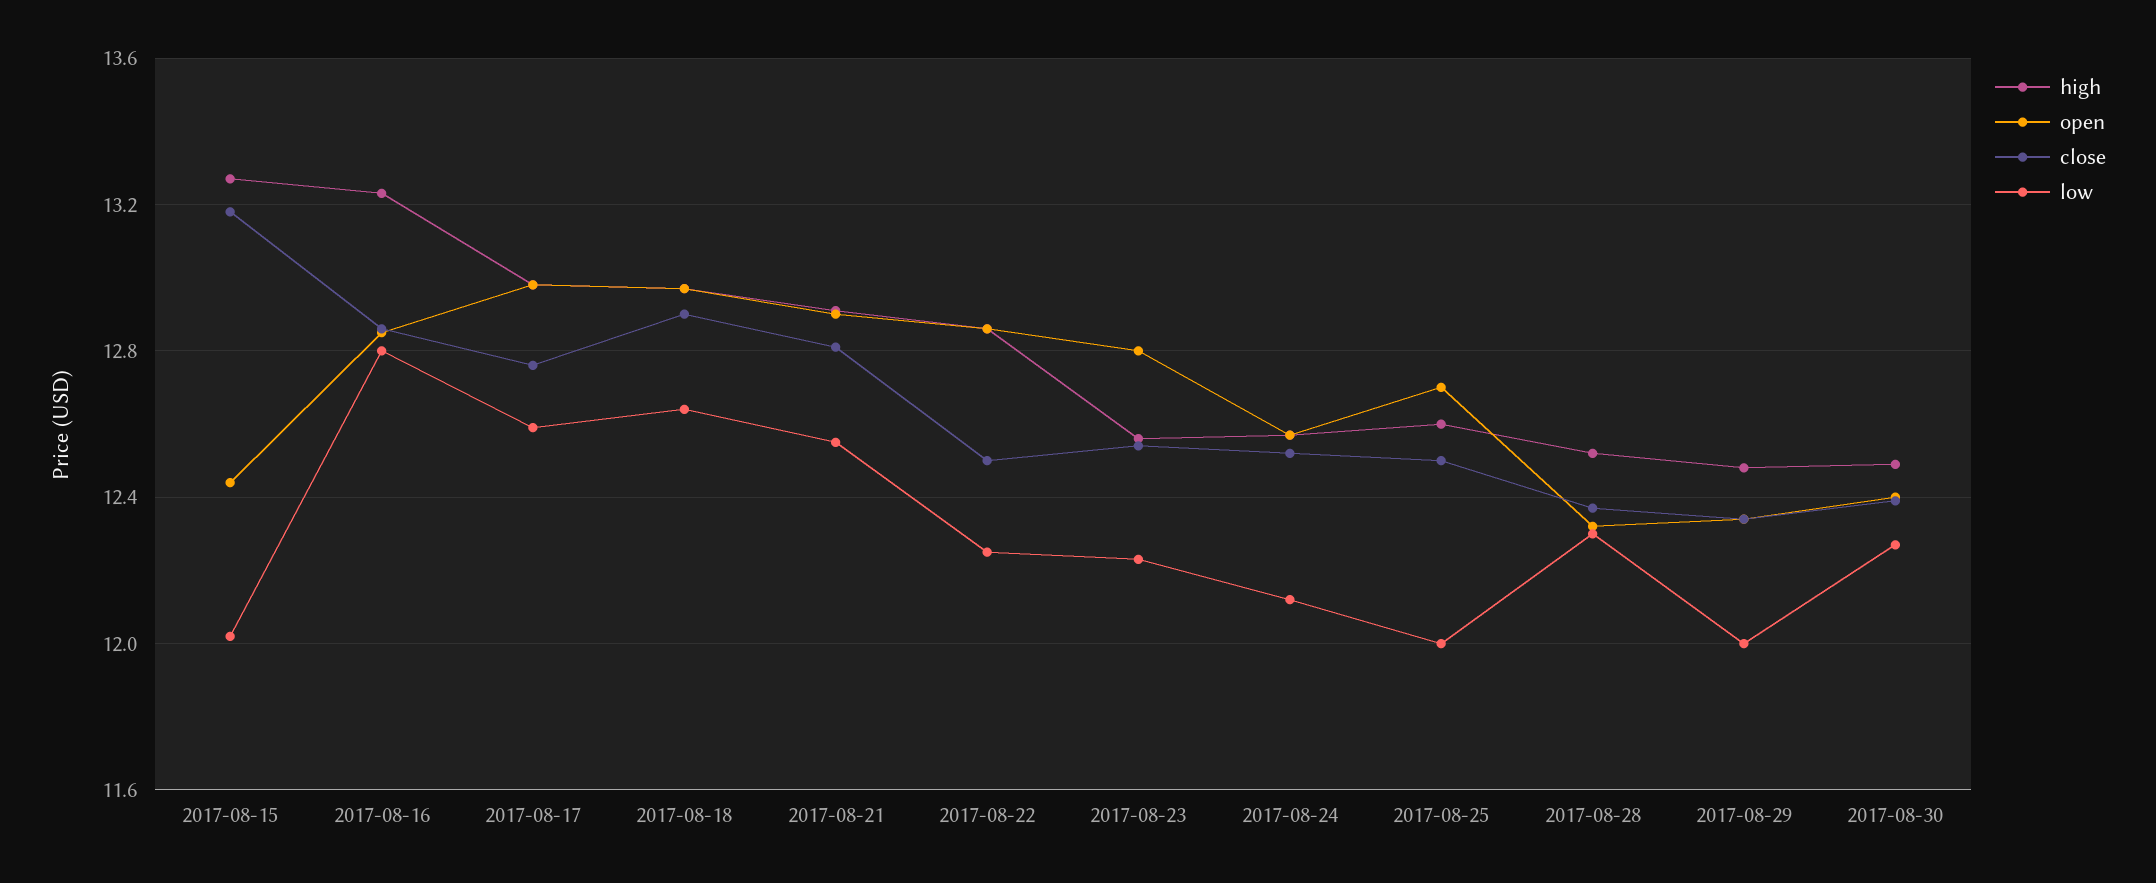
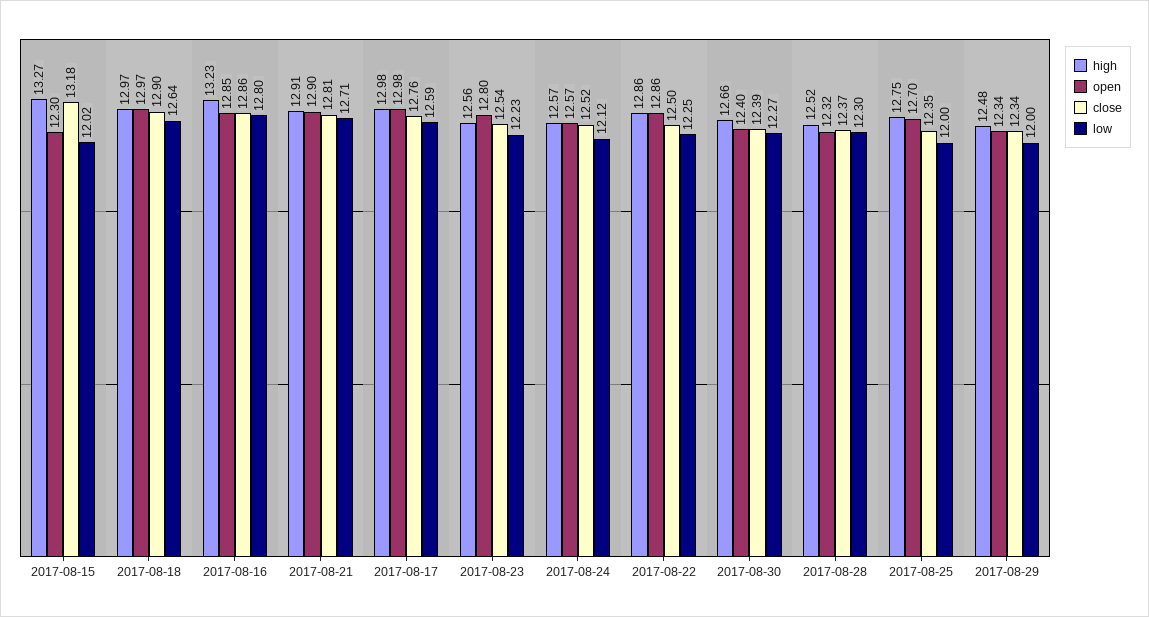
  {
    "high": {
      "2017-08-15": 13.27,
      "2017-08-16": 13.23,
      "2017-08-17": 12.98,
      "2017-08-18": 12.97,
      "2017-08-21": 12.91,
      "2017-08-22": 12.86,
      "2017-08-23": 12.56,
      "2017-08-24": 12.57,
-     "2017-08-25": 12.6,
+     "2017-08-25": 12.75,
      "2017-08-28": 12.52,
      "2017-08-29": 12.48,
-     "2017-08-30": 12.5
+     "2017-08-30": 12.66
    },
    "open": {
-     "2017-08-15": 12.45,
+     "2017-08-15": 12.3,
      "2017-08-16": 12.85,
      "2017-08-17": 12.98,
      "2017-08-18": 12.97,
      "2017-08-21": 12.9,
      "2017-08-22": 12.86,
      "2017-08-23": 12.8,
      "2017-08-24": 12.57,
      "2017-08-25": 12.7,
      "2017-08-28": 12.32,
      "2017-08-29": 12.34,
      "2017-08-30": 12.4
    },
    "close": {
      "2017-08-15": 13.18,
      "2017-08-16": 12.86,
      "2017-08-17": 12.76,
      "2017-08-18": 12.9,
      "2017-08-21": 12.81,
      "2017-08-22": 12.5,
      "2017-08-23": 12.54,
      "2017-08-24": 12.52,
-     "2017-08-25": 12.5,
+     "2017-08-25": 12.35,
      "2017-08-28": 12.37,
      "2017-08-29": 12.34,
      "2017-08-30": 12.39
    },
    "low": {
      "2017-08-15": 12.02,
      "2017-08-16": 12.8,
      "2017-08-17": 12.59,
      "2017-08-18": 12.64,
-     "2017-08-21": 12.55,
+     "2017-08-21": 12.71,
      "2017-08-22": 12.25,
      "2017-08-23": 12.23,
      "2017-08-24": 12.12,
      "2017-08-25": 12,
      "2017-08-28": 12.3,
      "2017-08-29": 12,
      "2017-08-30": 12.27
    }
  }

